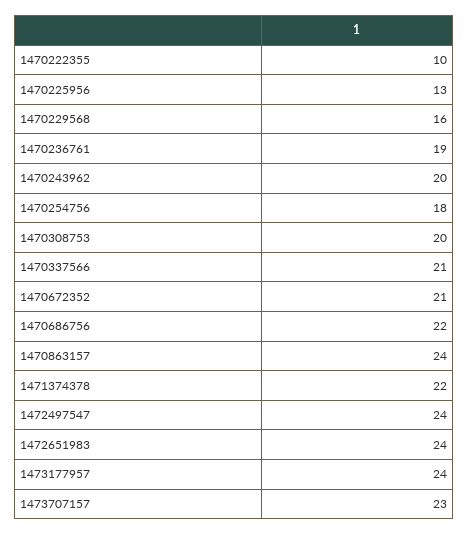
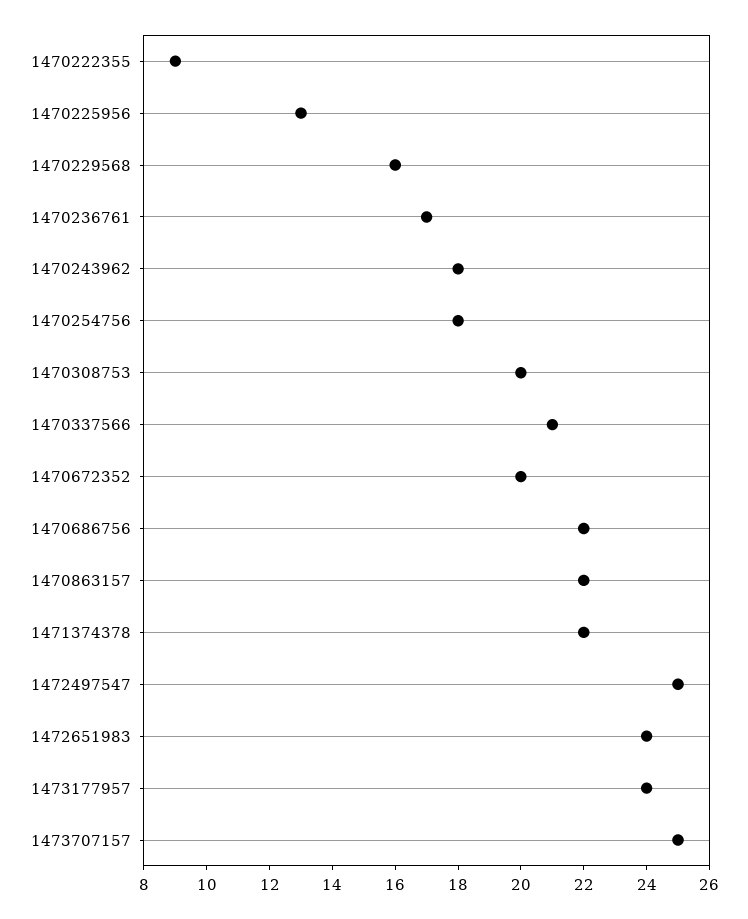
  {
-   "1470222355": 10,
+   "1470222355": 9,
    "1470225956": 13,
    "1470229568": 16,
-   "1470236761": 19,
+   "1470236761": 17,
-   "1470243962": 20,
+   "1470243962": 18,
    "1470254756": 18,
    "1470308753": 20,
    "1470337566": 21,
-   "1470672352": 21,
+   "1470672352": 20,
    "1470686756": 22,
-   "1470863157": 24,
+   "1470863157": 22,
    "1471374378": 22,
-   "1472497547": 24,
+   "1472497547": 25,
    "1472651983": 24,
    "1473177957": 24,
-   "1473707157": 23
+   "1473707157": 25
  }

